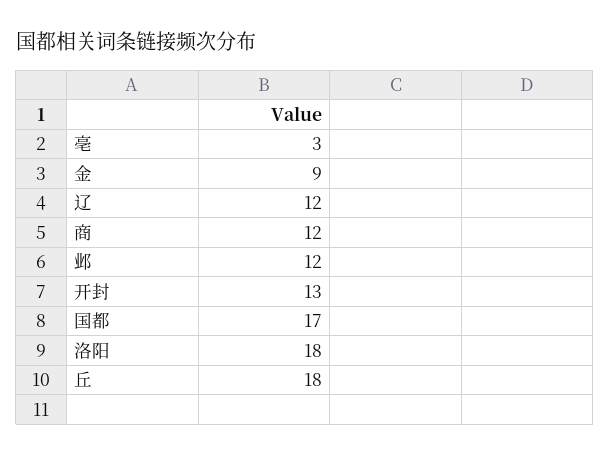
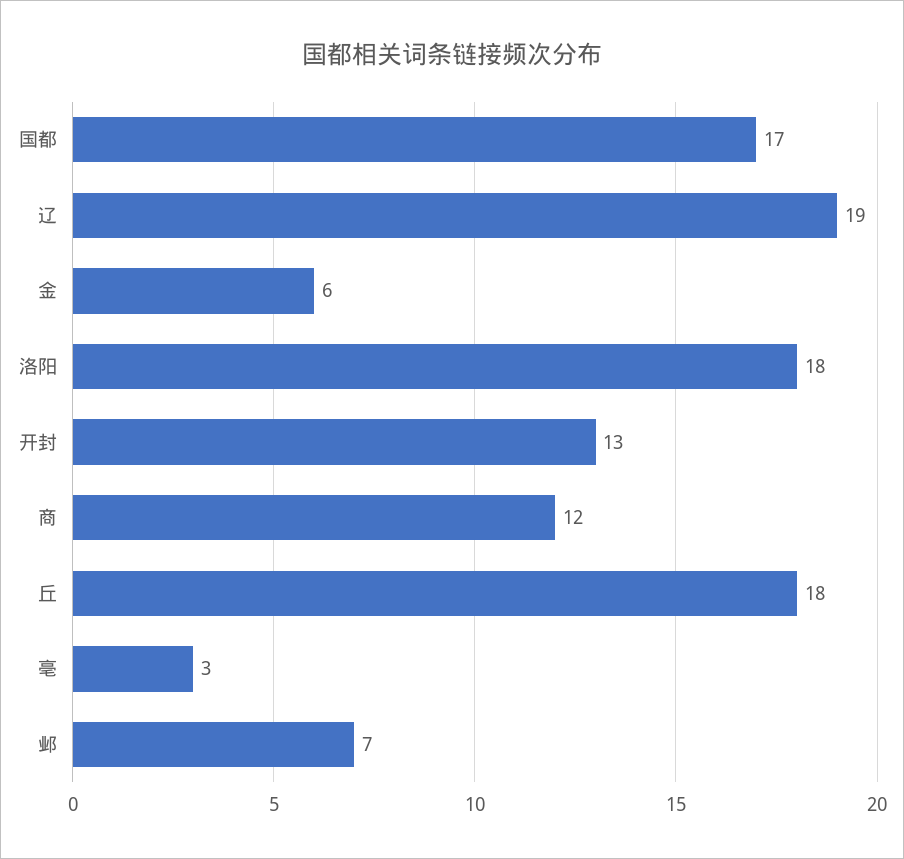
  {
    "亳": 3,
-   "金": 9,
+   "金": 6,
-   "辽": 12,
+   "辽": 19,
    "商": 12,
-   "邺": 12,
+   "邺": 7,
    "开封": 13,
    "国都": 17,
    "洛阳": 18,
    "丘": 18
  }

